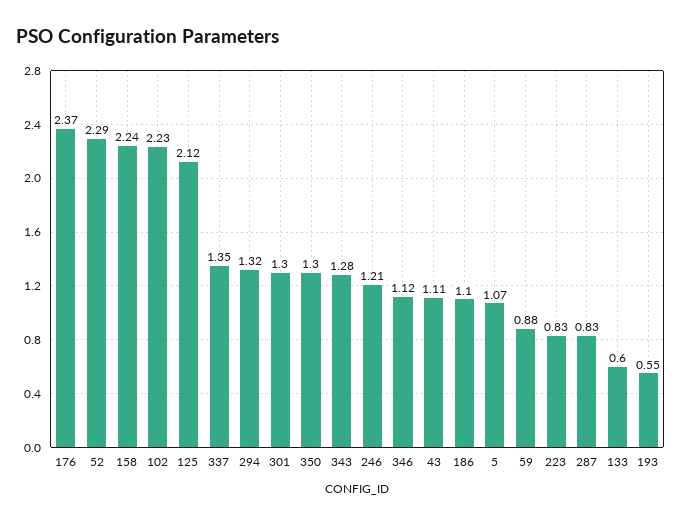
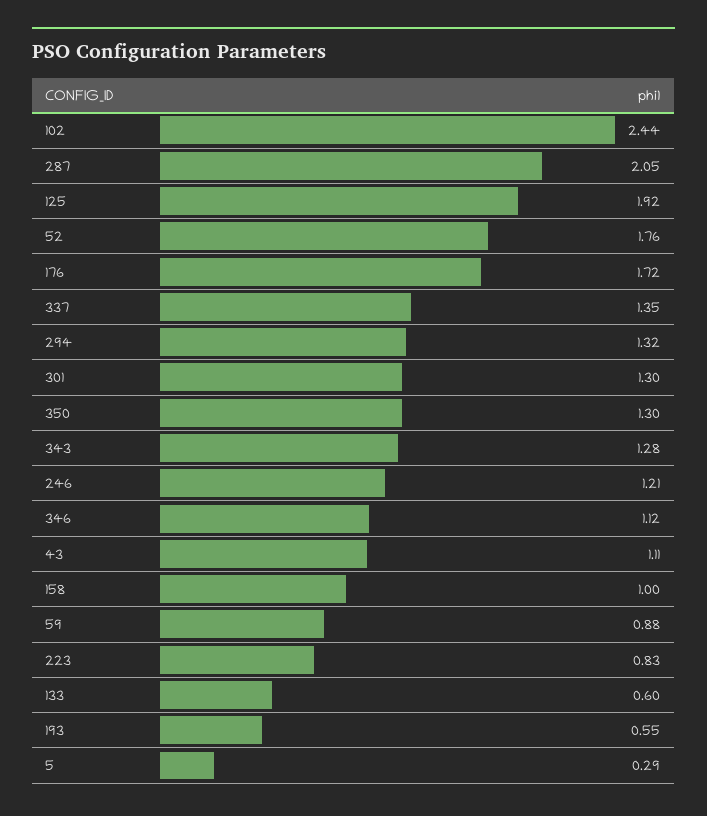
  {
-   "176": 2.37,
+   "176": 1.72,
-   "52": 2.29,
+   "52": 1.76,
-   "158": 2.24,
+   "158": 1,
-   "102": 2.23,
+   "102": 2.44,
-   "125": 2.12,
+   "125": 1.92,
    "337": 1.35,
    "294": 1.32,
    "301": 1.3,
    "350": 1.3,
    "343": 1.28,
    "246": 1.21,
    "346": 1.12,
    "43": 1.11,
-   "186": 1.1,
-   "5": 1.07,
+   "5": 0.29,
    "59": 0.88,
    "223": 0.83,
-   "287": 0.83,
+   "287": 2.05,
    "133": 0.6,
    "193": 0.55
  }

